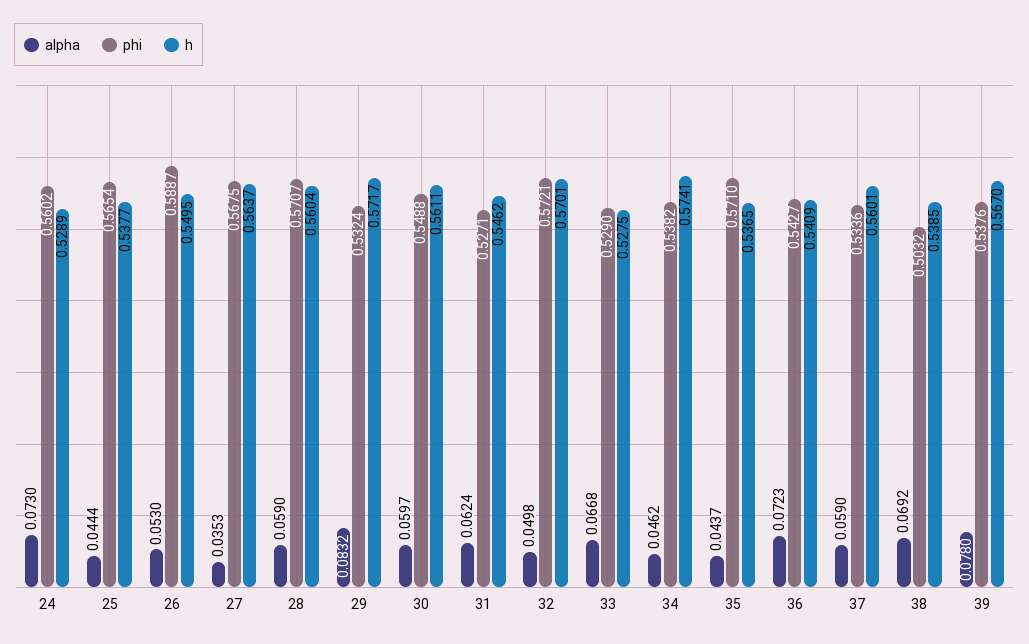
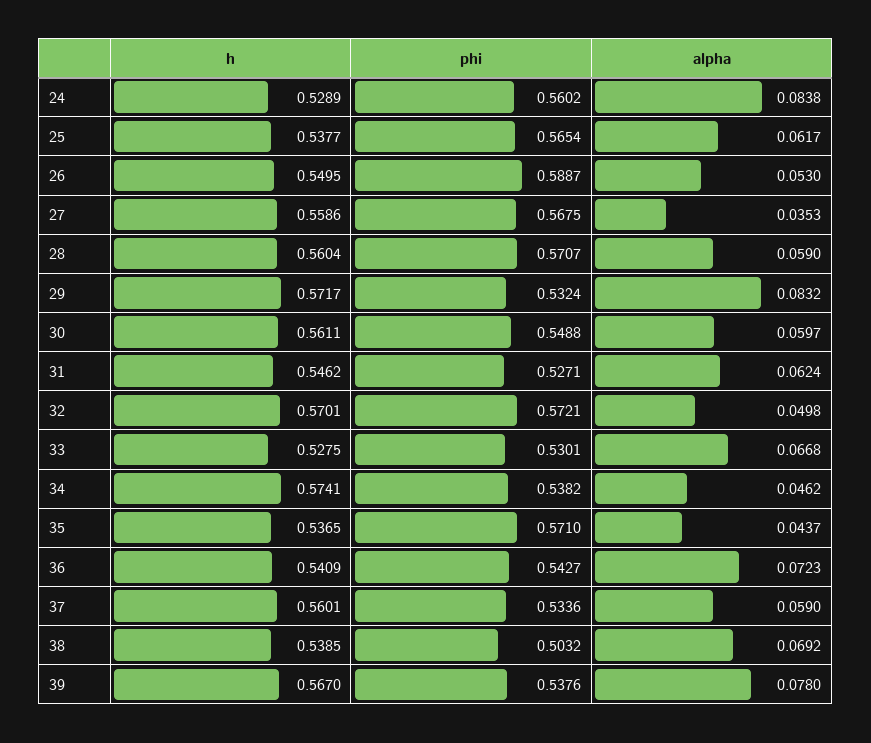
  {
    "alpha": {
-     "24": 0.073,
+     "24": 0.0838,
-     "25": 0.0444,
+     "25": 0.0617,
      "26": 0.053,
      "27": 0.0353,
      "28": 0.059,
      "29": 0.0832,
      "30": 0.0597,
      "31": 0.0624,
      "32": 0.0498,
      "33": 0.0668,
      "34": 0.0462,
      "35": 0.0437,
      "36": 0.0723,
      "37": 0.059,
      "38": 0.0692,
      "39": 0.078
    },
    "phi": {
      "24": 0.5602,
      "25": 0.5654,
      "26": 0.5887,
      "27": 0.5675,
      "28": 0.5707,
      "29": 0.5324,
      "30": 0.5488,
      "31": 0.5271,
      "32": 0.5721,
-     "33": 0.529,
+     "33": 0.5301,
      "34": 0.5382,
      "35": 0.571,
      "36": 0.5427,
      "37": 0.5336,
      "38": 0.5032,
      "39": 0.5376
    },
    "h": {
      "24": 0.5289,
      "25": 0.5377,
      "26": 0.5495,
-     "27": 0.5637,
+     "27": 0.5586,
      "28": 0.5604,
      "29": 0.5717,
      "30": 0.5611,
      "31": 0.5462,
      "32": 0.5701,
      "33": 0.5275,
      "34": 0.5741,
      "35": 0.5365,
      "36": 0.5409,
      "37": 0.5601,
      "38": 0.5385,
      "39": 0.567
    }
  }

